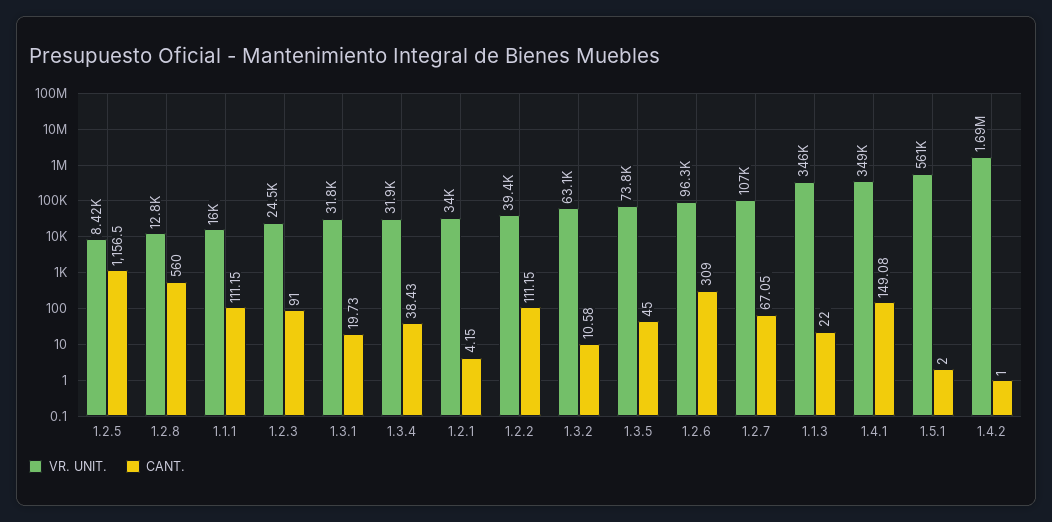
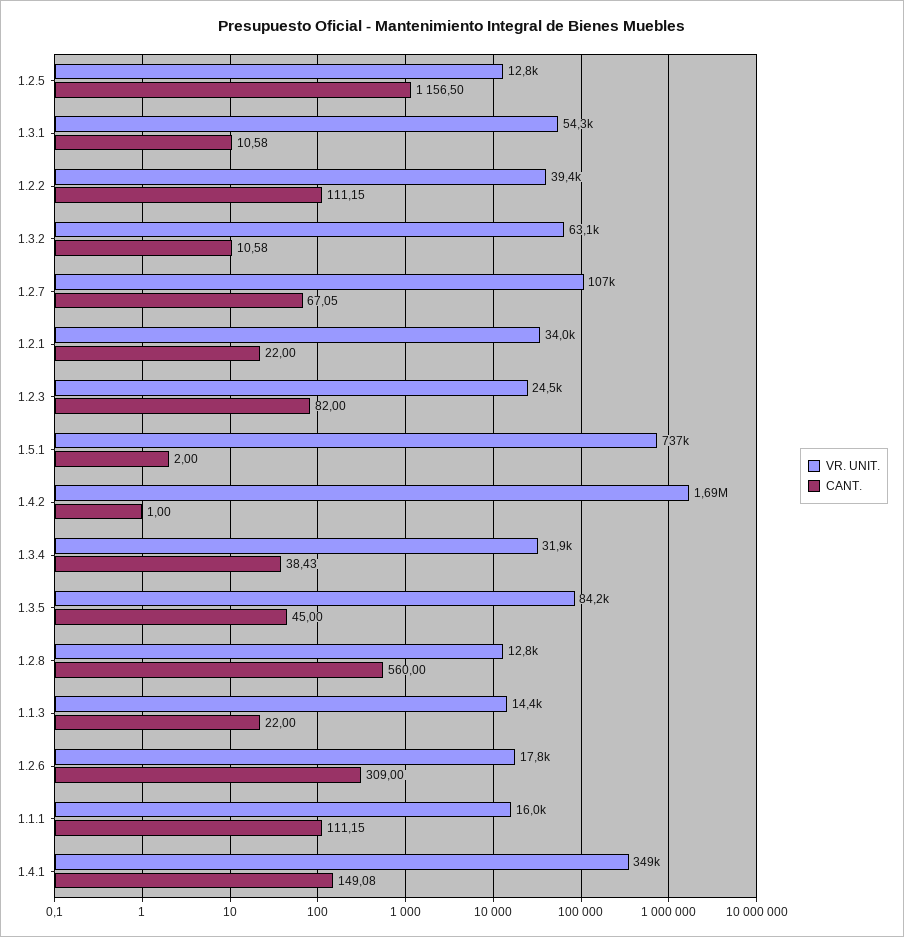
  {
    "VR. UNIT.": {
-     "1.2.5": 8420,
+     "1.2.5": 12800,
      "1.2.8": 12800,
      "1.1.1": 16000,
      "1.2.3": 24500,
-     "1.3.1": 31800,
+     "1.3.1": 54300,
      "1.3.4": 31900,
      "1.2.1": 34000,
      "1.2.2": 39400,
      "1.3.2": 63100,
-     "1.3.5": 73800,
+     "1.3.5": 84200,
-     "1.2.6": 96300,
+     "1.2.6": 17800,
      "1.2.7": 107000,
-     "1.1.3": 346000,
+     "1.1.3": 14400,
      "1.4.1": 349000,
-     "1.5.1": 561000,
+     "1.5.1": 737000,
      "1.4.2": 1690000
    },
    "CANT.": {
      "1.2.5": 1156.5,
      "1.2.8": 560,
      "1.1.1": 111.15,
-     "1.2.3": 91,
+     "1.2.3": 82,
-     "1.3.1": 19.73,
+     "1.3.1": 10.58,
      "1.3.4": 38.43,
-     "1.2.1": 4.15,
+     "1.2.1": 22,
      "1.2.2": 111.15,
      "1.3.2": 10.58,
      "1.3.5": 45,
      "1.2.6": 309,
      "1.2.7": 67.05,
      "1.1.3": 22,
      "1.4.1": 149.08,
      "1.5.1": 2,
      "1.4.2": 1
    }
  }

